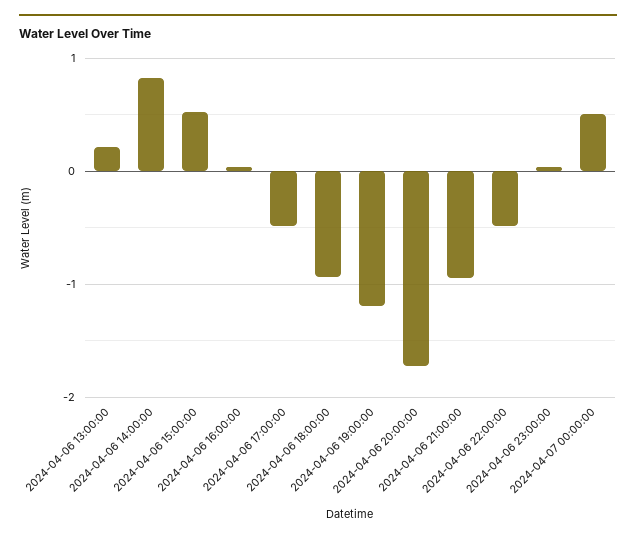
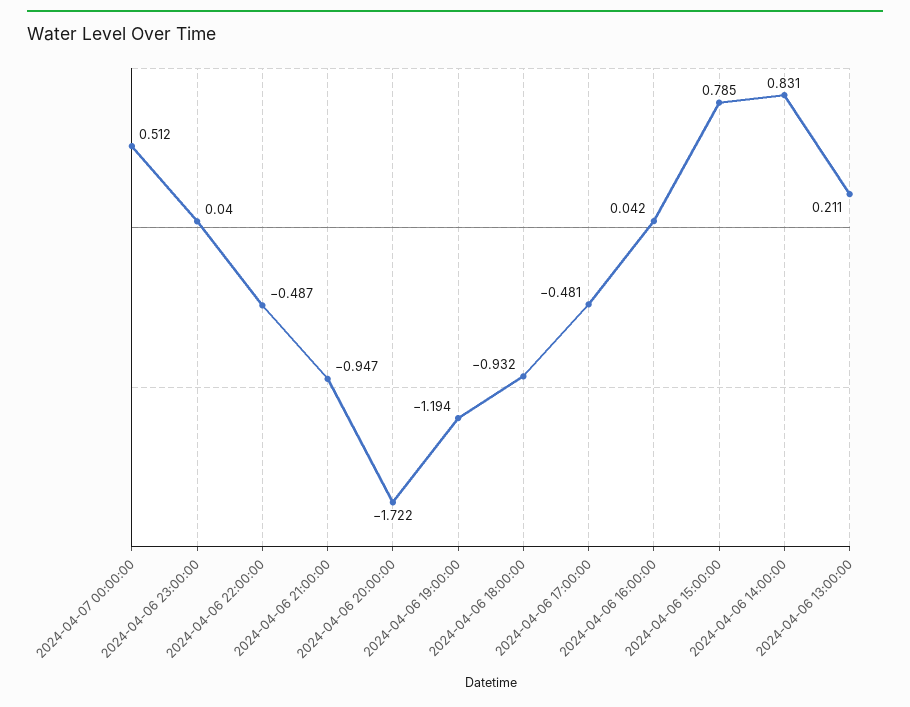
  {
    "2024-04-06 13:00:00": 0.211,
    "2024-04-06 14:00:00": 0.831,
-   "2024-04-06 15:00:00": 0.5,
+   "2024-04-06 15:00:00": 0.785,
    "2024-04-06 16:00:00": 0.042,
    "2024-04-06 17:00:00": -0.481,
    "2024-04-06 18:00:00": -0.932,
    "2024-04-06 19:00:00": -1.194,
    "2024-04-06 20:00:00": -1.722,
    "2024-04-06 21:00:00": -0.947,
    "2024-04-06 22:00:00": -0.487,
    "2024-04-06 23:00:00": 0.04,
    "2024-04-07 00:00:00": 0.512
  }

